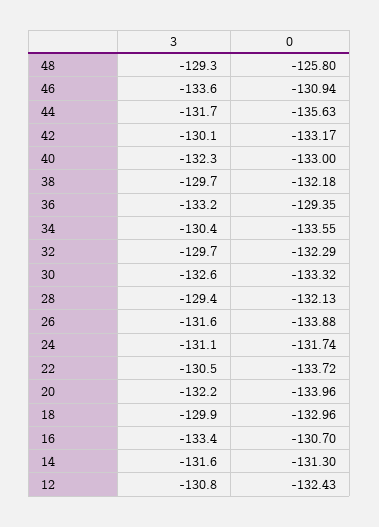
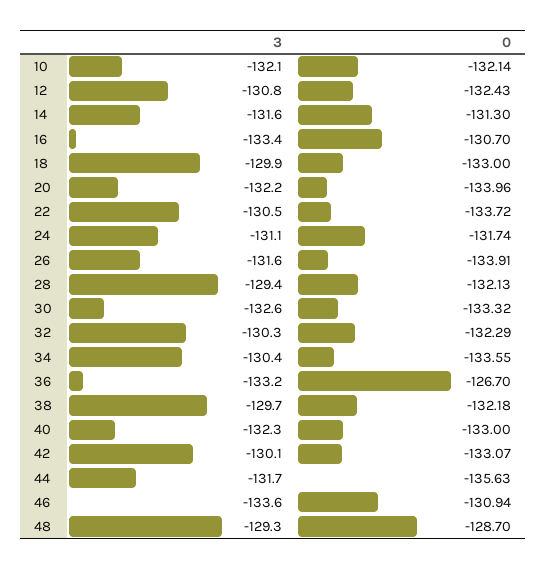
  {
    "3": {
      "48": -129.3,
      "46": -133.6,
      "44": -131.7,
      "42": -130.1,
      "40": -132.3,
      "38": -129.7,
      "36": -133.2,
      "34": -130.4,
-     "32": -129.7,
+     "32": -130.3,
      "30": -132.6,
      "28": -129.4,
      "26": -131.6,
      "24": -131.1,
      "22": -130.5,
      "20": -132.2,
      "18": -129.9,
      "16": -133.4,
      "14": -131.6,
-     "12": -130.8
+     "12": -130.8,
+     "10": -132.1
    },
    "0": {
-     "48": -125.8,
+     "48": -128.7,
      "46": -130.94,
      "44": -135.63,
-     "42": -133.17,
+     "42": -133.07,
      "40": -133,
      "38": -132.18,
-     "36": -129.35,
+     "36": -126.7,
      "34": -133.55,
      "32": -132.29,
      "30": -133.32,
      "28": -132.13,
-     "26": -133.88,
+     "26": -133.91,
      "24": -131.74,
      "22": -133.72,
      "20": -133.96,
-     "18": -132.96,
+     "18": -133,
      "16": -130.7,
      "14": -131.3,
-     "12": -132.43
+     "12": -132.43,
+     "10": -132.14
    }
  }

